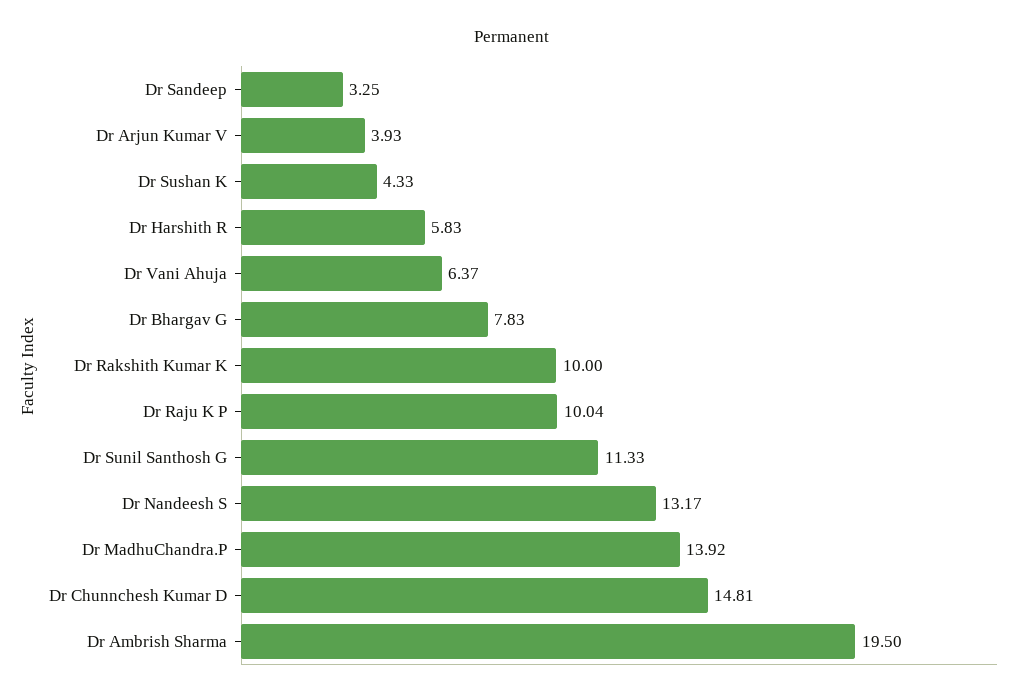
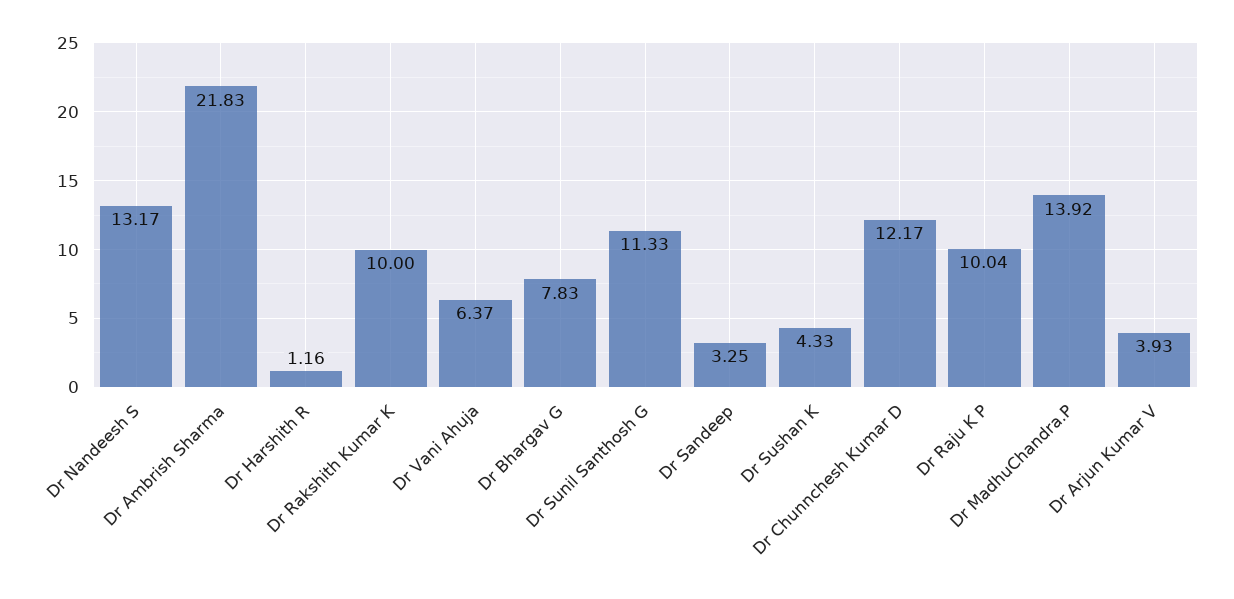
  {
    "Dr Sandeep": 3.25,
    "Dr Arjun Kumar V": 3.93,
    "Dr Sushan K": 4.33,
-   "Dr Harshith R": 5.83,
+   "Dr Harshith R": 1.16,
    "Dr Vani Ahuja": 6.37,
    "Dr Bhargav G": 7.83,
    "Dr Rakshith Kumar K": 10,
    "Dr Raju K P": 10.04,
    "Dr Sunil Santhosh G": 11.33,
    "Dr Nandeesh S": 13.17,
    "Dr MadhuChandra.P": 13.92,
-   "Dr Chunnchesh Kumar D": 14.81,
+   "Dr Chunnchesh Kumar D": 12.17,
-   "Dr Ambrish Sharma": 19.5
+   "Dr Ambrish Sharma": 21.83
  }

